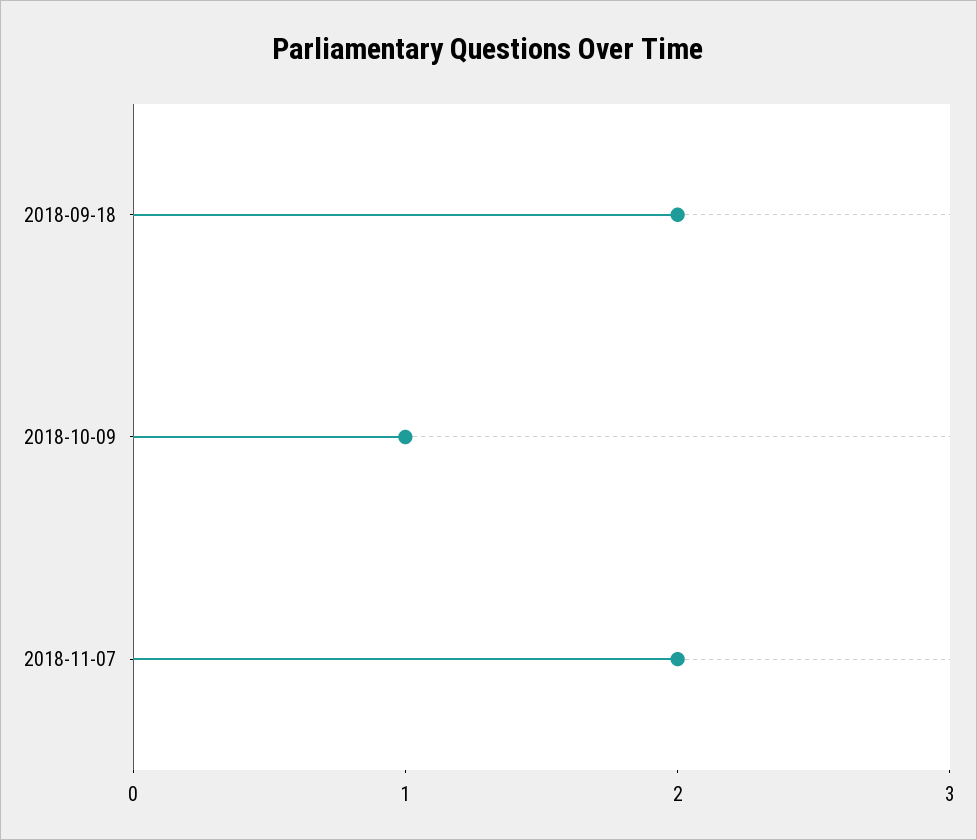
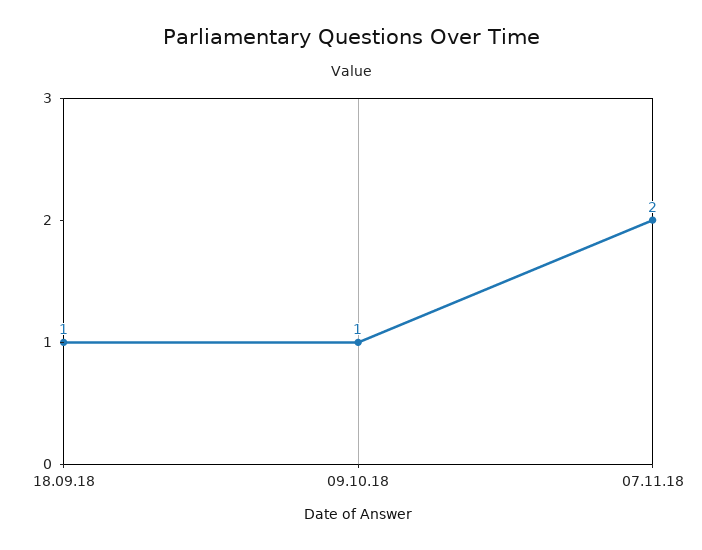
  {
-   "2018-09-18": 2,
+   "2018-09-18": 1,
    "2018-10-09": 1,
    "2018-11-07": 2
  }

